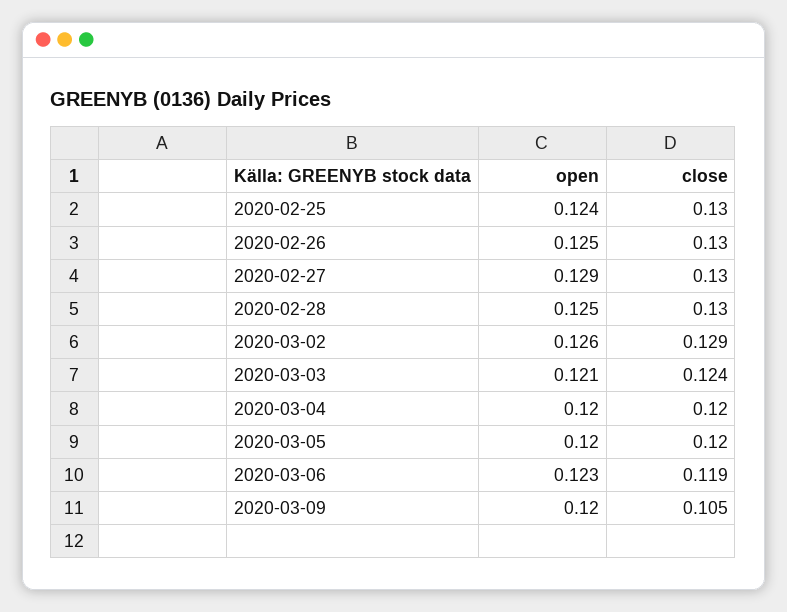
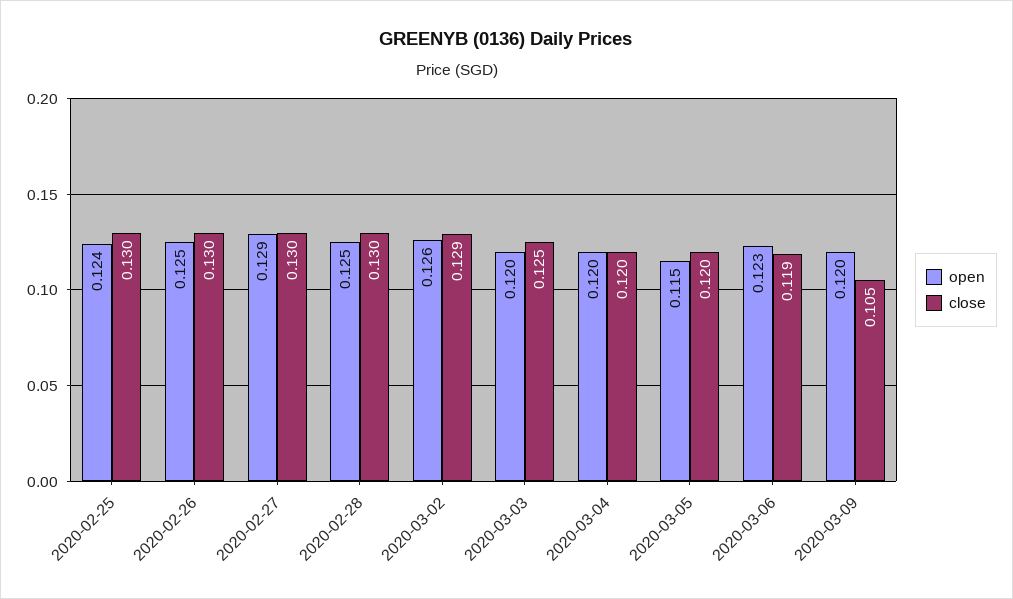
  {
    "open": {
      "2020-02-25": 0.124,
      "2020-02-26": 0.125,
      "2020-02-27": 0.129,
      "2020-02-28": 0.125,
      "2020-03-02": 0.126,
-     "2020-03-03": 0.121,
+     "2020-03-03": 0.12,
      "2020-03-04": 0.12,
-     "2020-03-05": 0.12,
+     "2020-03-05": 0.115,
      "2020-03-06": 0.123,
      "2020-03-09": 0.12
    },
    "close": {
      "2020-02-25": 0.13,
      "2020-02-26": 0.13,
      "2020-02-27": 0.13,
      "2020-02-28": 0.13,
      "2020-03-02": 0.129,
-     "2020-03-03": 0.124,
+     "2020-03-03": 0.125,
      "2020-03-04": 0.12,
      "2020-03-05": 0.12,
      "2020-03-06": 0.119,
      "2020-03-09": 0.105
    }
  }

